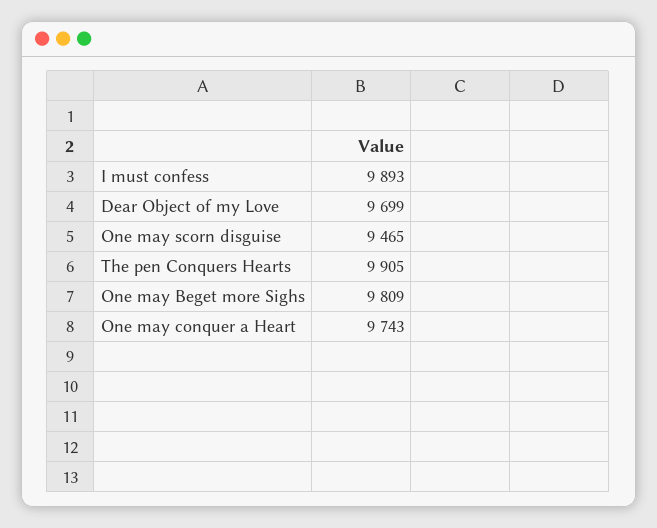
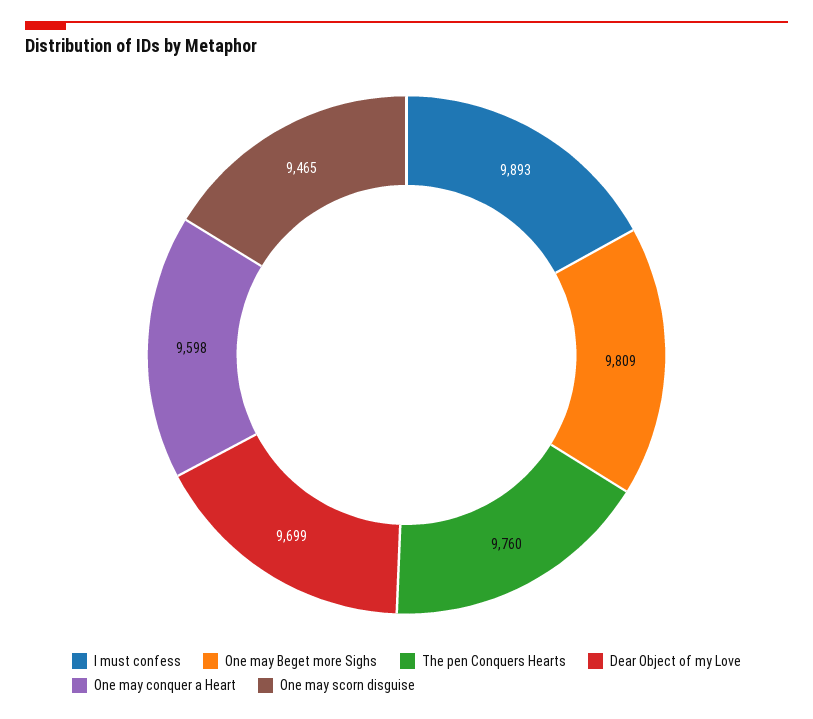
  {
    "I must confess": 9893,
    "Dear Object of my Love": 9699,
    "One may scorn disguise": 9465,
-   "The pen Conquers Hearts": 9905,
+   "The pen Conquers Hearts": 9760,
    "One may Beget more Sighs": 9809,
-   "One may conquer a Heart": 9743
+   "One may conquer a Heart": 9598
  }

